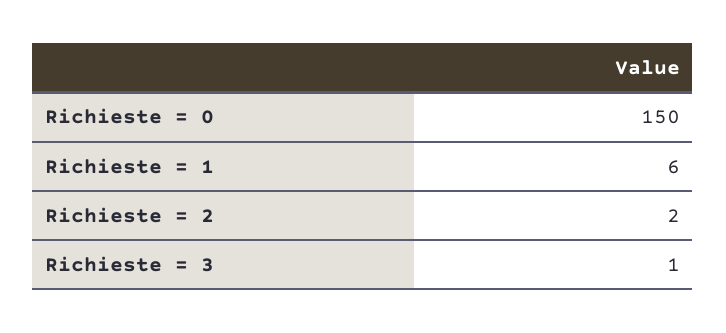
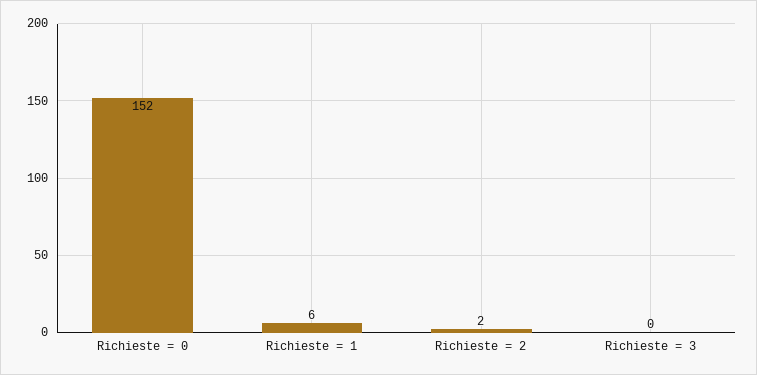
  {
-   "Richieste = 0": 150,
+   "Richieste = 0": 152,
    "Richieste = 1": 6,
    "Richieste = 2": 2,
-   "Richieste = 3": 1
+   "Richieste = 3": 0
  }

